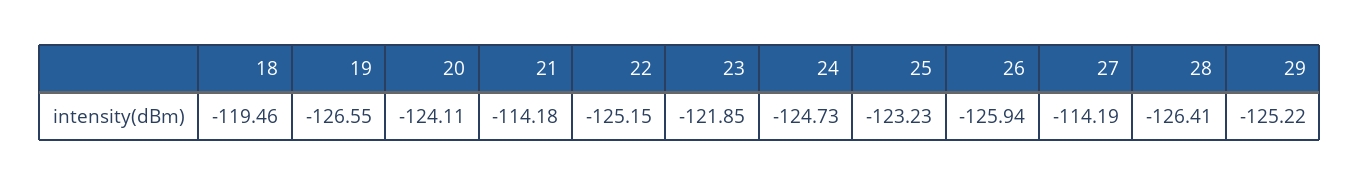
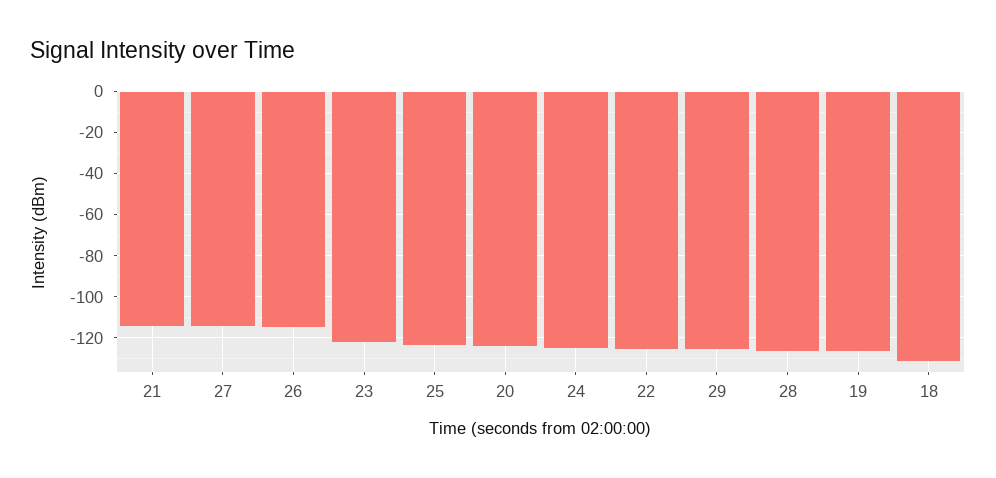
  {
-   "18": -119.46,
+   "18": -130,
    "19": -126.55,
    "20": -124.11,
    "21": -114.18,
    "22": -125.15,
    "23": -121.85,
    "24": -124.73,
    "25": -123.23,
-   "26": -125.94,
+   "26": -115,
    "27": -114.19,
    "28": -126.41,
    "29": -125.22
  }

